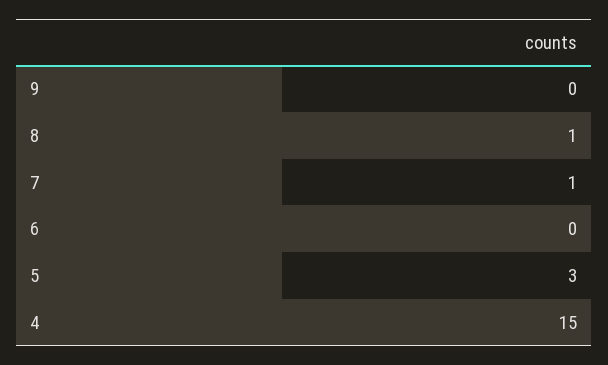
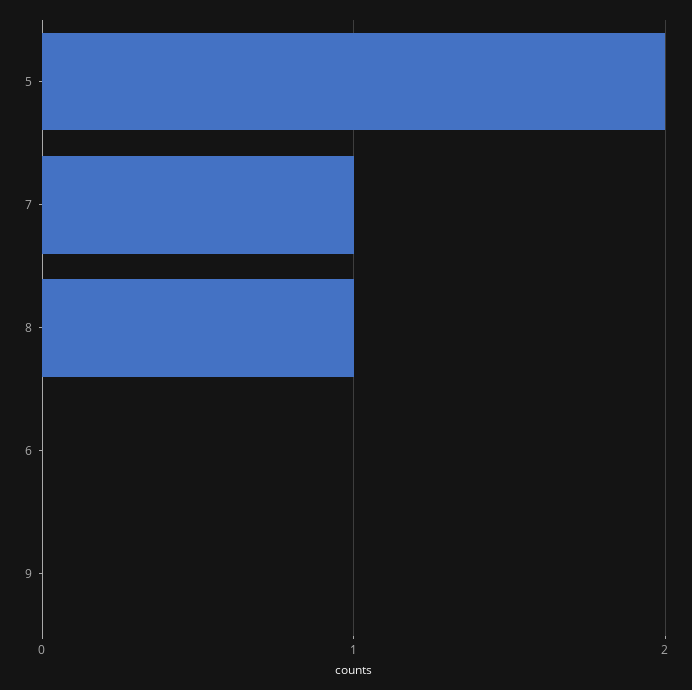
  {
    "9": 0,
    "8": 1,
    "7": 1,
    "6": 0,
-   "5": 3,
+   "5": 2
-   "4": 15
  }

